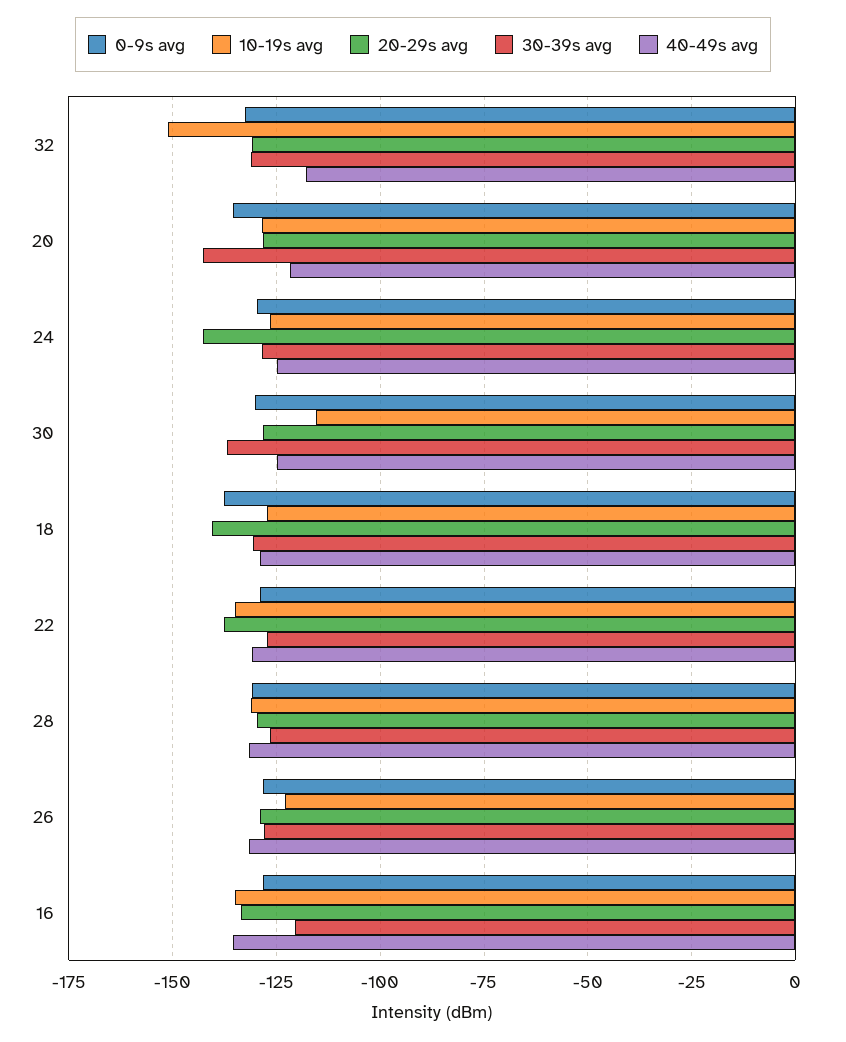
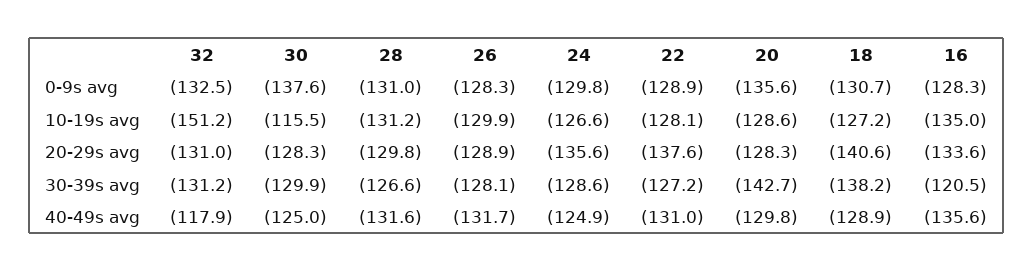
  {
    "0-9s avg": {
      "32": -132.5,
      "20": -135.6,
      "24": -129.8,
-     "30": -130,
+     "30": -137.6,
-     "18": -137.5,
+     "18": -130.7,
      "22": -128.9,
      "28": -131,
      "26": -128.3,
      "16": -128.3
    },
    "10-19s avg": {
      "32": -151.2,
      "20": -128.6,
      "24": -126.6,
      "30": -115.5,
      "18": -127.2,
-     "22": -135,
+     "22": -128.1,
      "28": -131.2,
-     "26": -122.5,
+     "26": -129.9,
      "16": -135
    },
    "20-29s avg": {
      "32": -131,
      "20": -128.3,
-     "24": -142.5,
+     "24": -135.6,
      "30": -128.3,
      "18": -140.6,
      "22": -137.6,
      "28": -129.8,
      "26": -128.9,
      "16": -133.6
    },
    "30-39s avg": {
      "32": -131.2,
      "20": -142.7,
      "24": -128.6,
-     "30": -137.5,
+     "30": -129.9,
-     "18": -130,
+     "18": -138.2,
      "22": -127.2,
      "28": -126.6,
      "26": -128.1,
      "16": -120.5
    },
    "40-49s avg": {
      "32": -117.9,
-     "20": -122.5,
+     "20": -129.8,
      "24": -124.9,
      "30": -125,
      "18": -128.9,
      "22": -131,
      "28": -131.6,
      "26": -131.7,
      "16": -135.6
    }
  }

